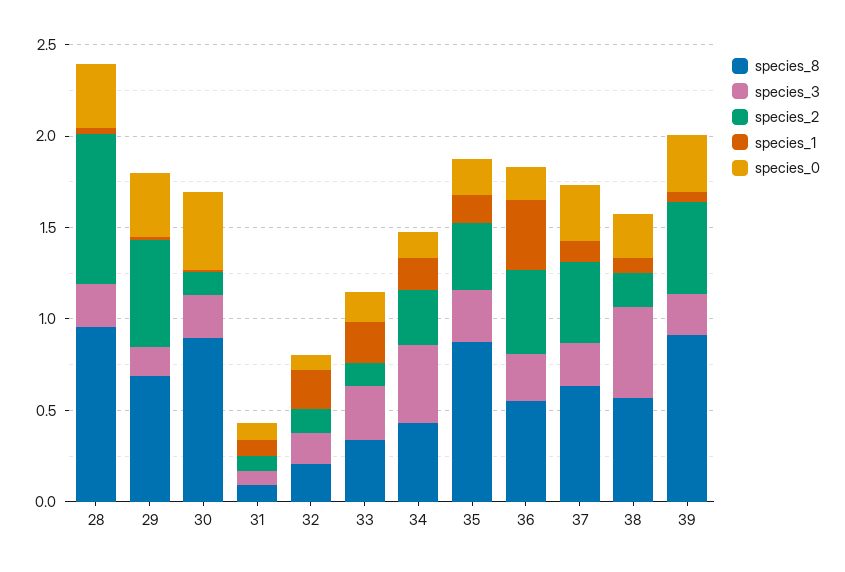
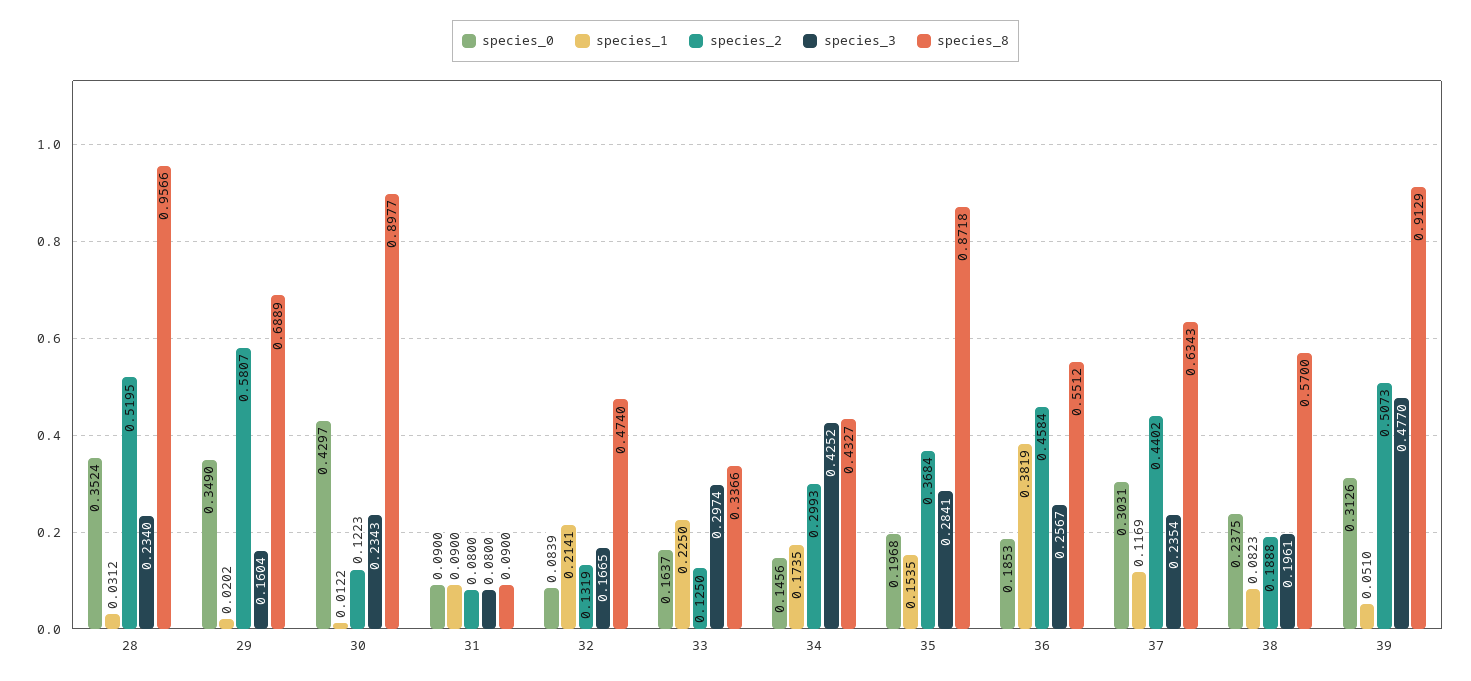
  {
    "species_8": {
      "28": 0.9566,
      "29": 0.6889,
      "30": 0.8977,
      "31": 0.09,
-     "32": 0.2,
+     "32": 0.474,
      "33": 0.3366,
      "34": 0.4327,
      "35": 0.8718,
      "36": 0.5512,
      "37": 0.6343,
      "38": 0.57,
      "39": 0.9129
    },
    "species_3": {
      "28": 0.234,
      "29": 0.1604,
      "30": 0.2343,
      "31": 0.08,
      "32": 0.1665,
      "33": 0.2974,
      "34": 0.4252,
      "35": 0.2841,
      "36": 0.2567,
      "37": 0.2354,
-     "38": 0.5,
+     "38": 0.1961,
-     "39": 0.2
+     "39": 0.477
    },
    "species_2": {
-     "28": 0.8,
+     "28": 0.5195,
      "29": 0.5807,
      "30": 0.1223,
      "31": 0.08,
      "32": 0.1319,
      "33": 0.125,
      "34": 0.2993,
      "35": 0.3684,
      "36": 0.4584,
      "37": 0.4402,
      "38": 0.1888,
      "39": 0.5073
    },
    "species_1": {
      "28": 0.0312,
      "29": 0.0202,
      "30": 0.0122,
      "31": 0.09,
      "32": 0.2141,
      "33": 0.225,
      "34": 0.1735,
      "35": 0.1535,
      "36": 0.3819,
      "37": 0.1169,
      "38": 0.0823,
      "39": 0.051
    },
    "species_0": {
      "28": 0.3524,
      "29": 0.349,
      "30": 0.4297,
      "31": 0.09,
      "32": 0.0839,
      "33": 0.1637,
      "34": 0.1456,
      "35": 0.1968,
      "36": 0.1853,
      "37": 0.3031,
      "38": 0.2375,
      "39": 0.3126
    }
  }

